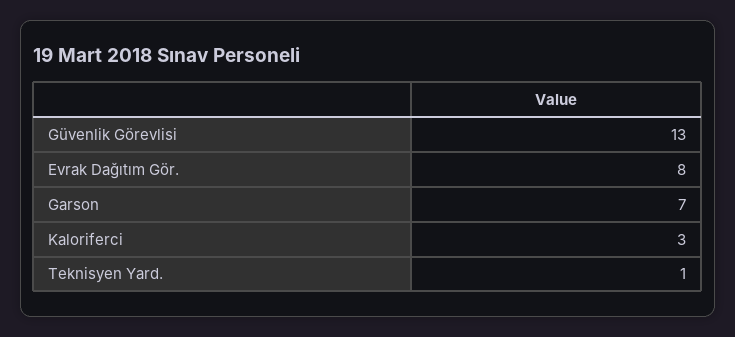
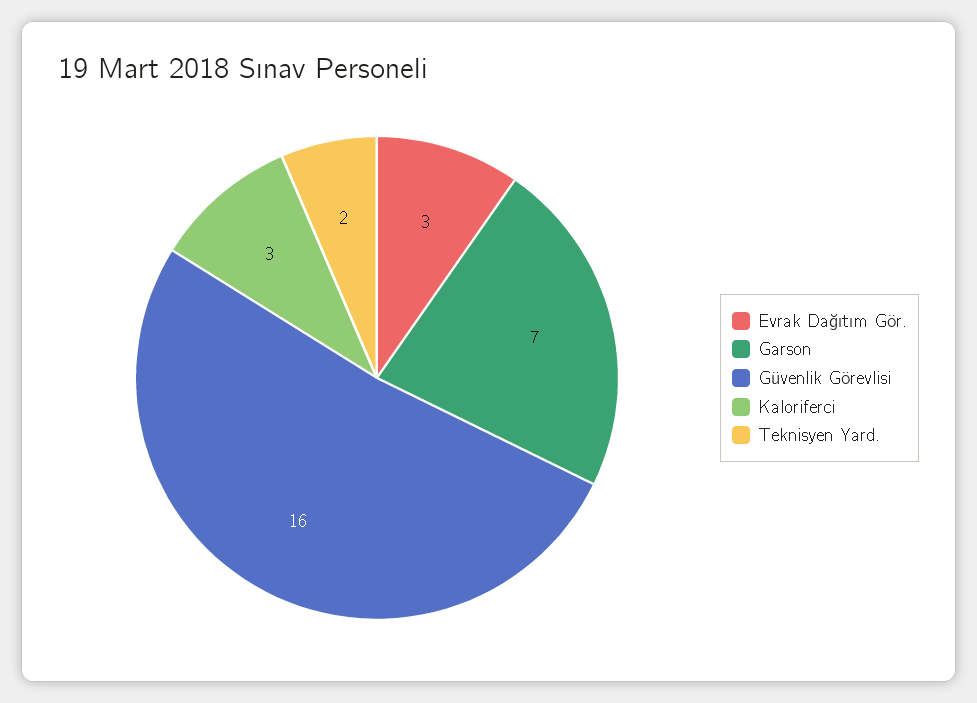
  {
-   "Güvenlik Görevlisi": 13,
+   "Güvenlik Görevlisi": 16,
-   "Evrak Dağıtım Gör.": 8,
+   "Evrak Dağıtım Gör.": 3,
    "Garson": 7,
    "Kaloriferci": 3,
-   "Teknisyen Yard.": 1
+   "Teknisyen Yard.": 2
  }

